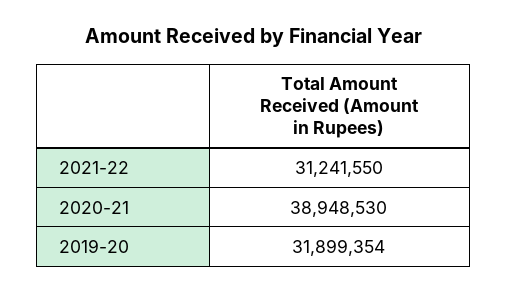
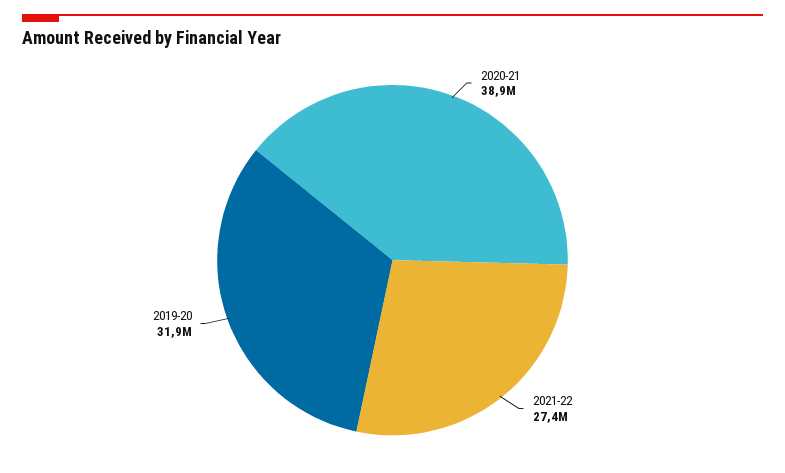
  {
-   "2021-22": 31241550,
+   "2021-22": 27400000,
    "2020-21": 38948530,
    "2019-20": 31899354
  }

